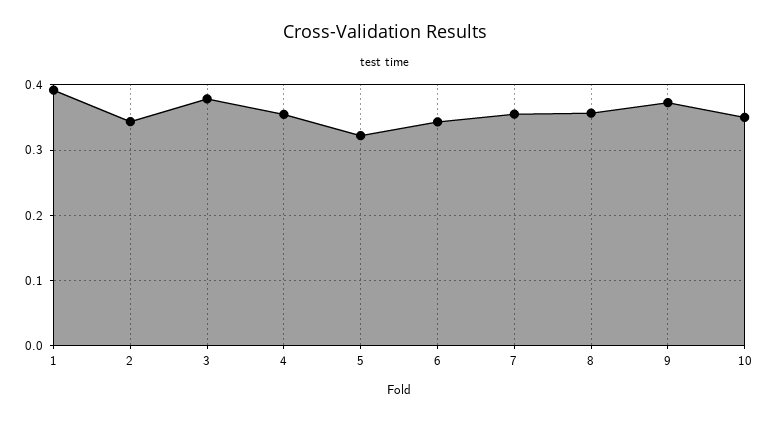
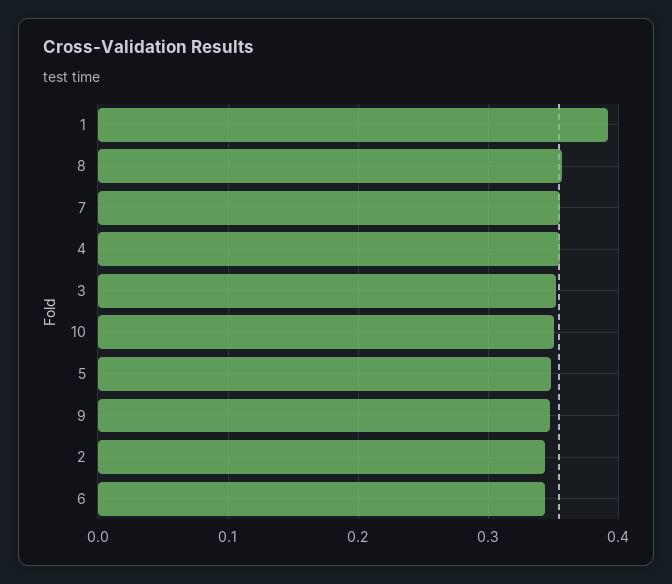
  {
    "1": 0.39,
    "2": 0.34,
-   "3": 0.38,
+   "3": 0.35,
    "4": 0.36,
-   "5": 0.32,
+   "5": 0.35,
    "6": 0.34,
    "7": 0.36,
    "8": 0.36,
-   "9": 0.37,
+   "9": 0.35,
    "10": 0.35
  }

